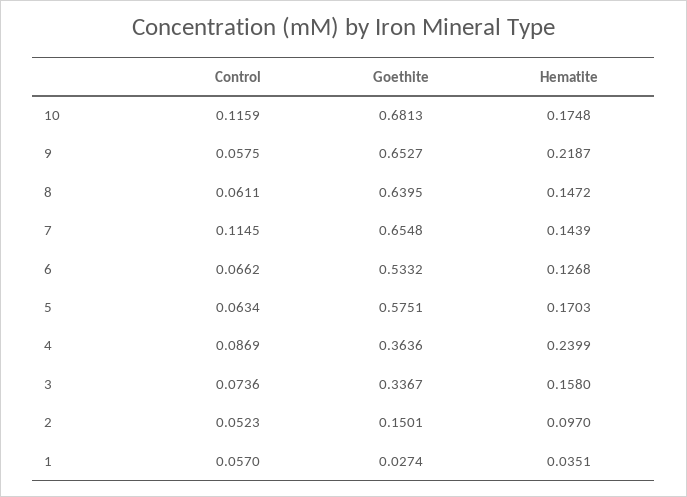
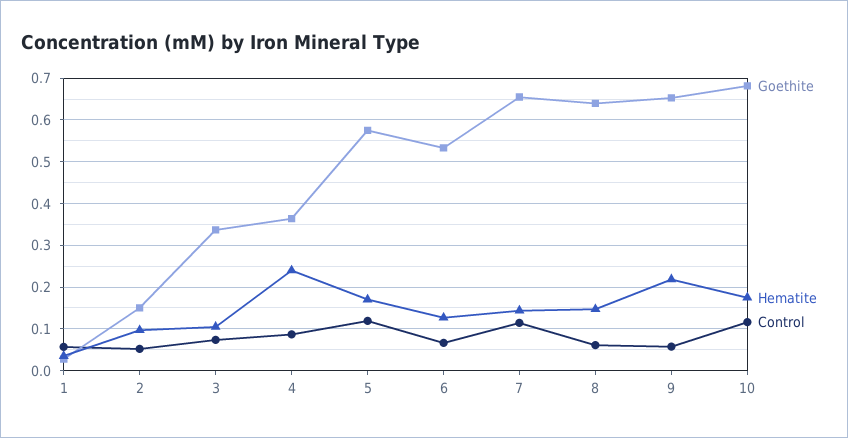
  {
    "Control": {
      "10": 0.1159,
      "9": 0.0575,
      "8": 0.0611,
      "7": 0.1145,
      "6": 0.0662,
-     "5": 0.0634,
+     "5": 0.12,
      "4": 0.0869,
      "3": 0.0736,
      "2": 0.0523,
      "1": 0.057
    },
    "Goethite": {
      "10": 0.6813,
      "9": 0.6527,
      "8": 0.6395,
      "7": 0.6548,
      "6": 0.5332,
      "5": 0.5751,
      "4": 0.3636,
      "3": 0.3367,
      "2": 0.1501,
      "1": 0.0274
    },
    "Hematite": {
      "10": 0.1748,
      "9": 0.2187,
      "8": 0.1472,
      "7": 0.1439,
      "6": 0.1268,
      "5": 0.1703,
      "4": 0.2399,
-     "3": 0.158,
+     "3": 0.1,
      "2": 0.097,
      "1": 0.0351
    }
  }

